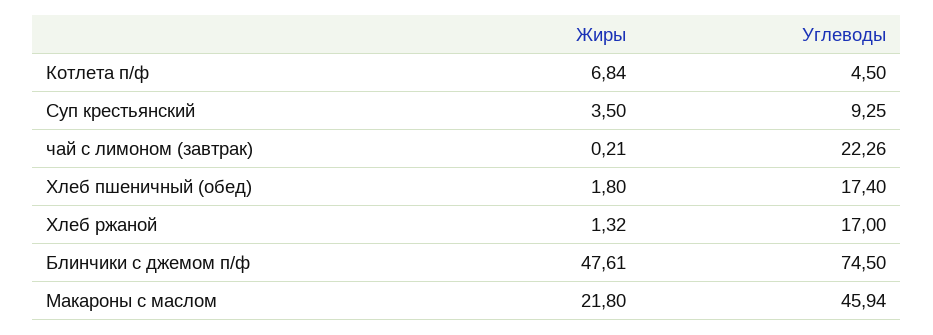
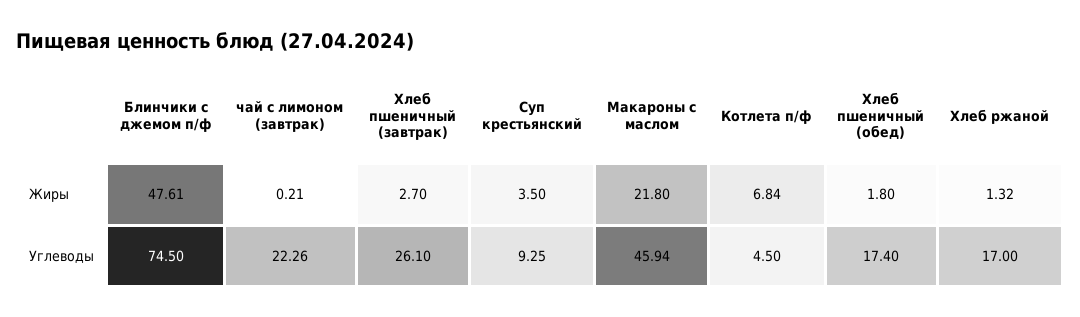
  {
    "Жиры": {
      "Котлета п/ф": 6.84,
      "Суп крестьянский": 3.5,
      "чай с лимоном (завтрак)": 0.21,
      "Хлеб пшеничный (обед)": 1.8,
      "Хлеб ржаной": 1.32,
      "Блинчики с джемом п/ф": 47.61,
-     "Макароны с маслом": 21.8
+     "Макароны с маслом": 21.8,
+     "Хлеб пшеничный (завтрак)": 2.7
    },
    "Углеводы": {
      "Котлета п/ф": 4.5,
      "Суп крестьянский": 9.25,
      "чай с лимоном (завтрак)": 22.26,
      "Хлеб пшеничный (обед)": 17.4,
      "Хлеб ржаной": 17,
      "Блинчики с джемом п/ф": 74.5,
-     "Макароны с маслом": 45.94
+     "Макароны с маслом": 45.94,
+     "Хлеб пшеничный (завтрак)": 26.1
    }
  }

